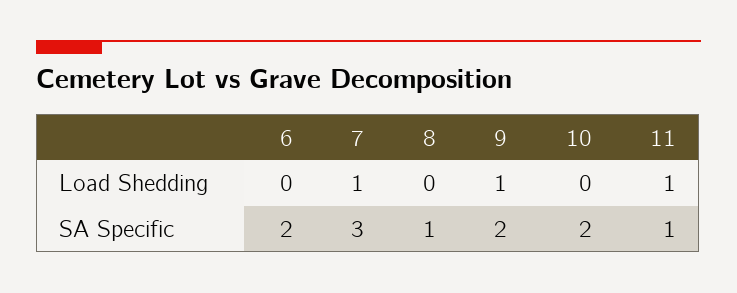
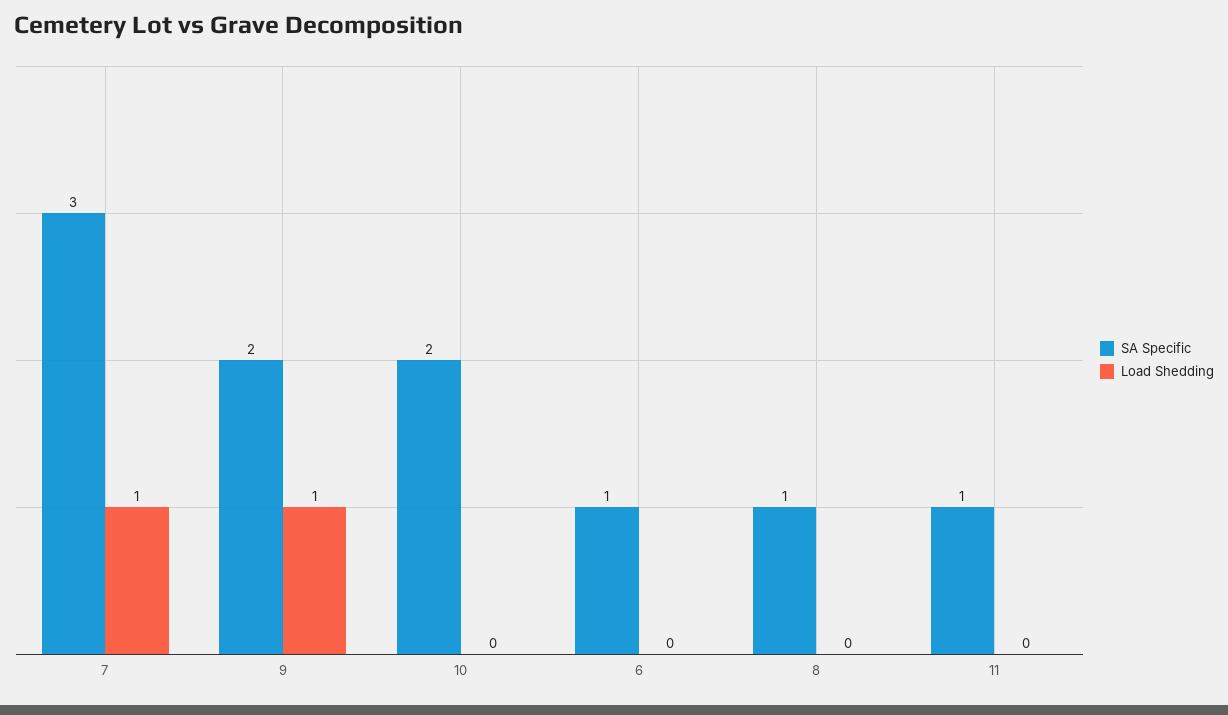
  {
    "Load Shedding": {
      "6": 0,
      "7": 1,
      "8": 0,
      "9": 1,
      "10": 0,
-     "11": 1
+     "11": 0
    },
    "SA Specific": {
-     "6": 2,
+     "6": 1,
      "7": 3,
      "8": 1,
      "9": 2,
      "10": 2,
      "11": 1
    }
  }

